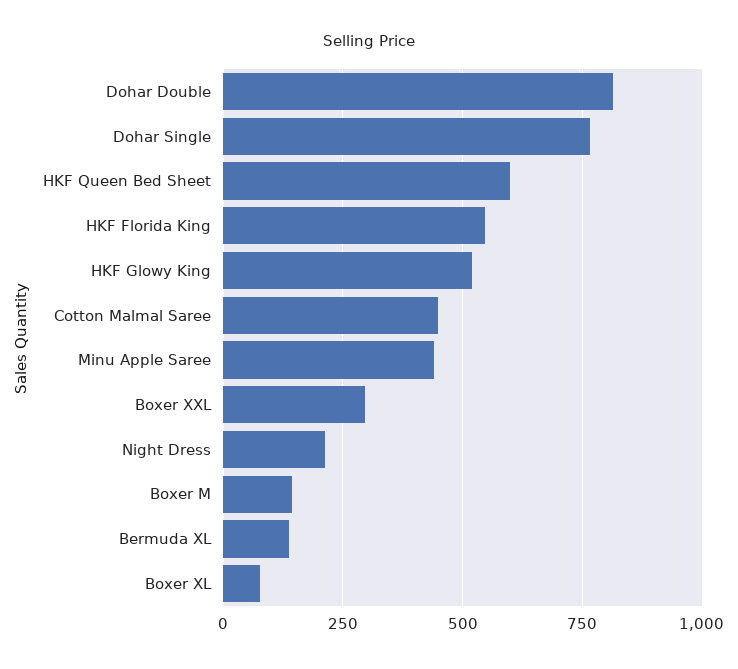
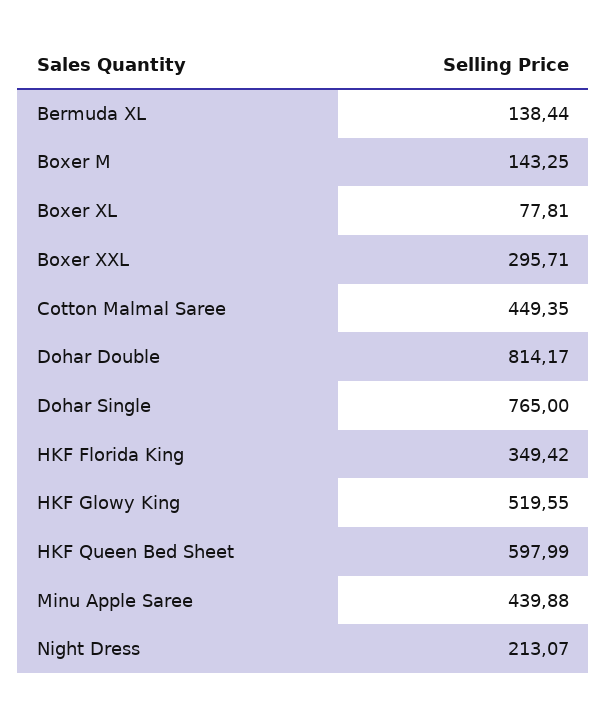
  {
    "Dohar Double": 814.17,
    "Dohar Single": 765,
    "HKF Queen Bed Sheet": 597.99,
-   "HKF Florida King": 550,
+   "HKF Florida King": 349.42,
    "HKF Glowy King": 519.55,
    "Cotton Malmal Saree": 449.35,
    "Minu Apple Saree": 439.88,
    "Boxer XXL": 295.71,
    "Night Dress": 213.07,
    "Boxer M": 143.25,
    "Bermuda XL": 138.44,
    "Boxer XL": 77.81
  }

